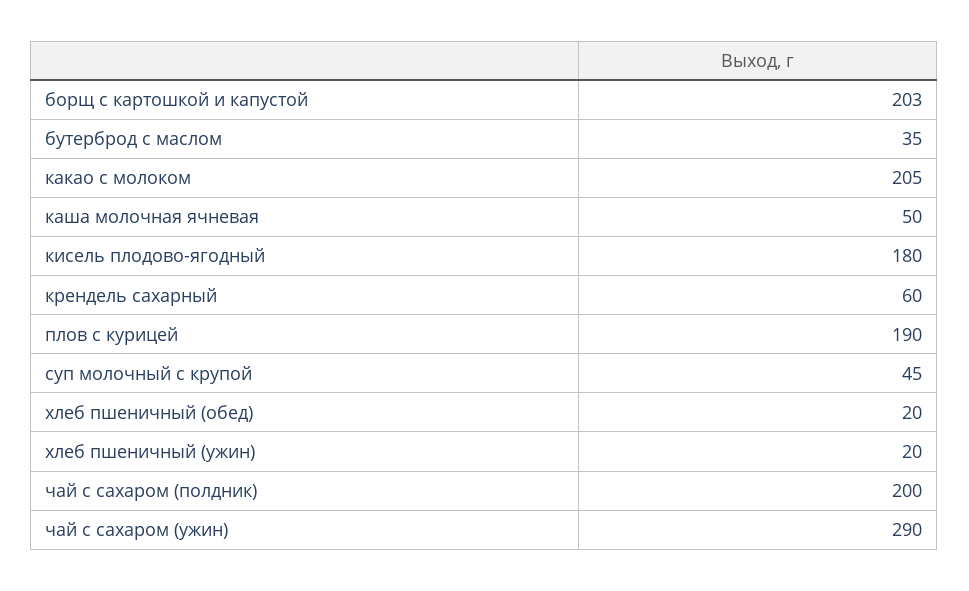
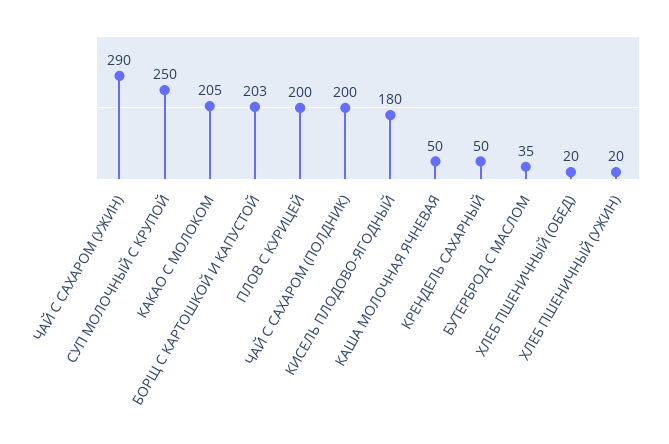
  {
    "борщ с картошкой и капустой": 203,
    "бутерброд с маслом": 35,
    "какао с молоком": 205,
    "каша молочная ячневая": 50,
    "кисель плодово-ягодный": 180,
-   "крендель сахарный": 60,
+   "крендель сахарный": 50,
-   "плов с курицей": 190,
+   "плов с курицей": 200,
-   "суп молочный с крупой": 45,
+   "суп молочный с крупой": 250,
    "хлеб пшеничный (обед)": 20,
    "хлеб пшеничный (ужин)": 20,
    "чай с сахаром (полдник)": 200,
    "чай с сахаром (ужин)": 290
  }

